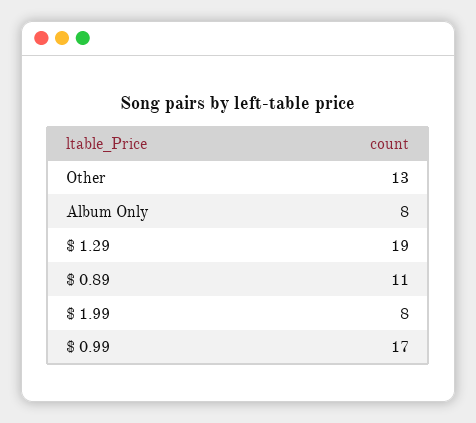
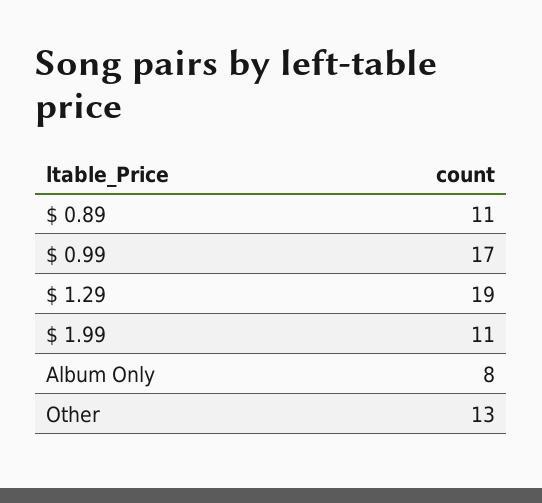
  {
    "Other": 13,
    "Album Only": 8,
    "$ 1.29": 19,
    "$ 0.89": 11,
-   "$ 1.99": 8,
+   "$ 1.99": 11,
    "$ 0.99": 17
  }

